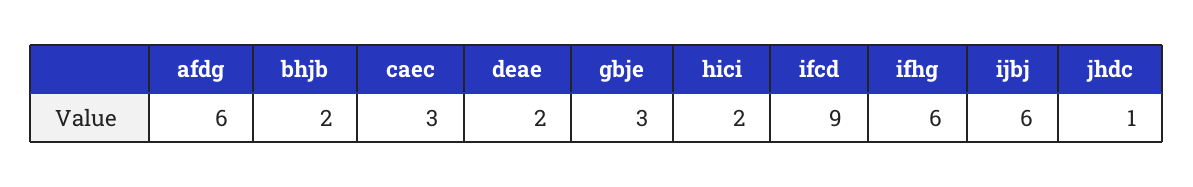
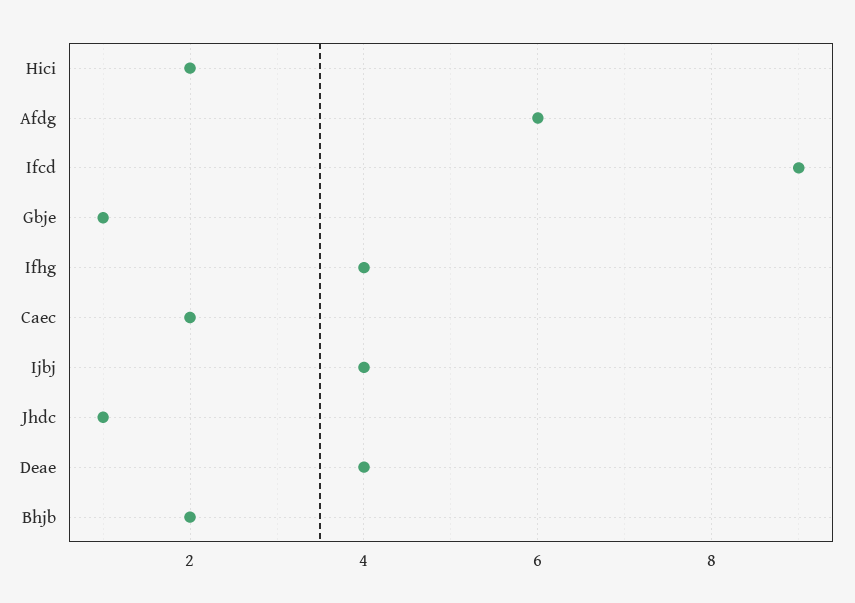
  {
    "afdg": 6,
    "bhjb": 2,
-   "caec": 3,
+   "caec": 2,
-   "deae": 2,
+   "deae": 4,
-   "gbje": 3,
+   "gbje": 1,
    "hici": 2,
    "ifcd": 9,
-   "ifhg": 6,
+   "ifhg": 4,
-   "ijbj": 6,
+   "ijbj": 4,
    "jhdc": 1
  }

